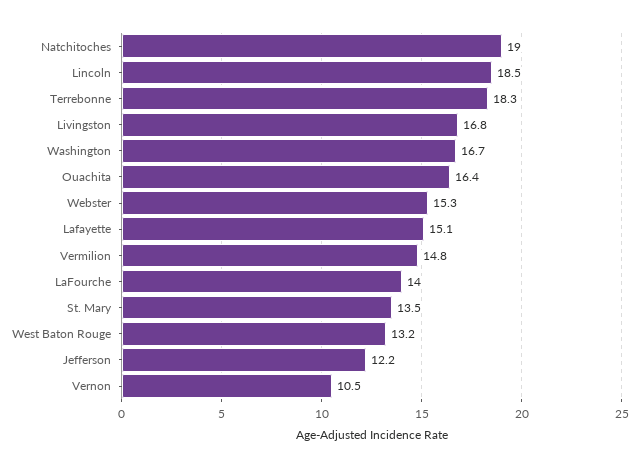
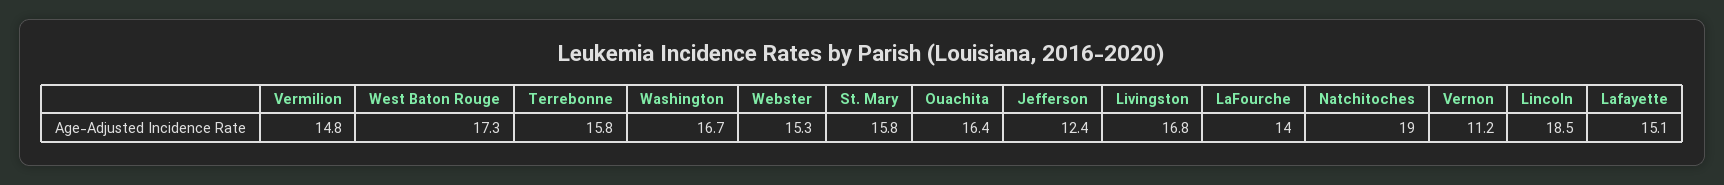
  {
    "Natchitoches": 19,
    "Lincoln": 18.5,
-   "Terrebonne": 18.3,
+   "Terrebonne": 15.8,
    "Livingston": 16.8,
    "Washington": 16.7,
    "Ouachita": 16.4,
    "Webster": 15.3,
    "Lafayette": 15.1,
    "Vermilion": 14.8,
    "LaFourche": 14,
-   "St. Mary": 13.5,
+   "St. Mary": 15.8,
-   "West Baton Rouge": 13.2,
+   "West Baton Rouge": 17.3,
-   "Jefferson": 12.2,
+   "Jefferson": 12.4,
-   "Vernon": 10.5
+   "Vernon": 11.2
  }

